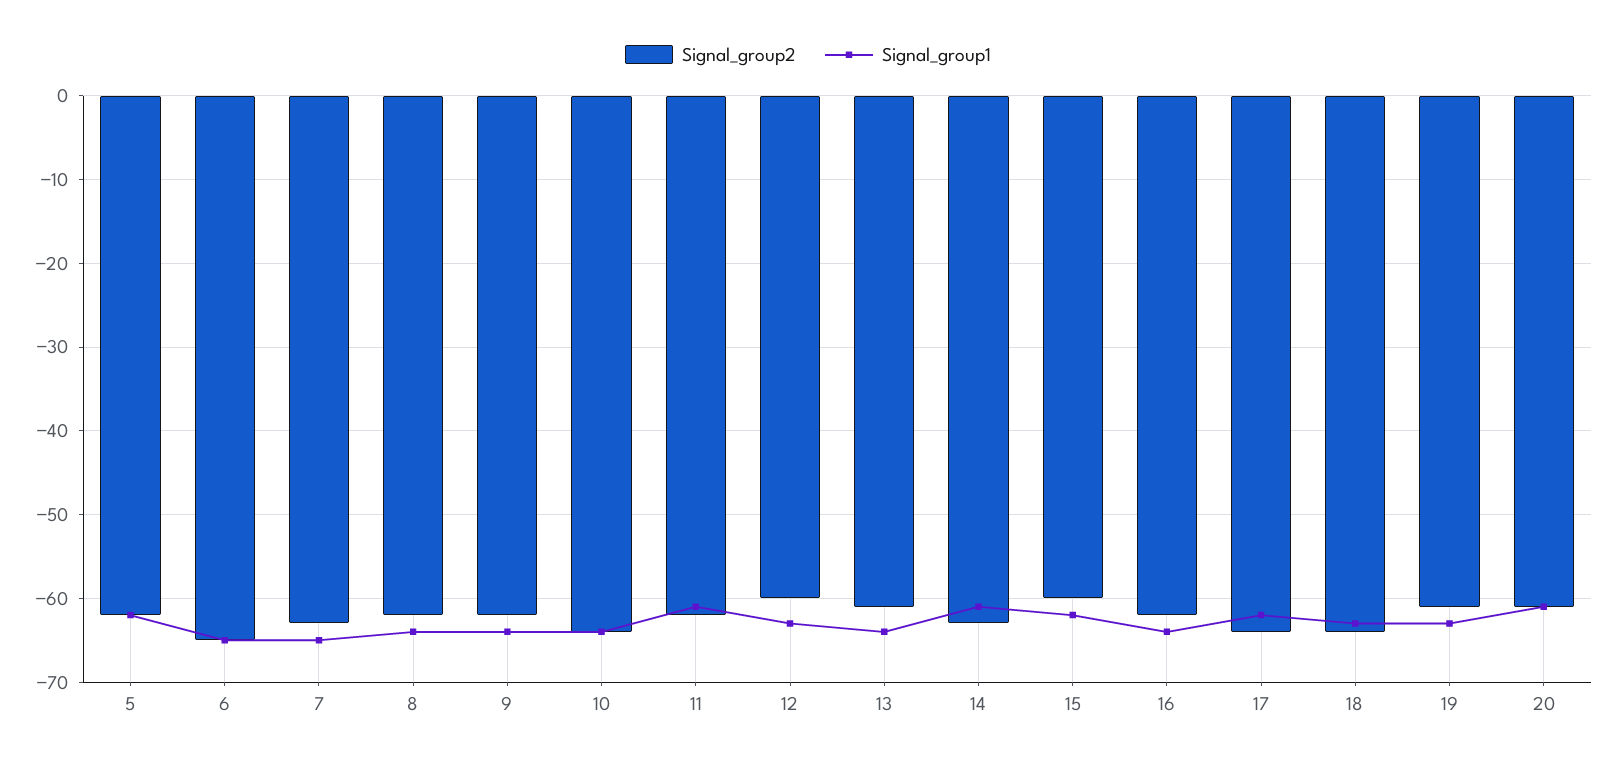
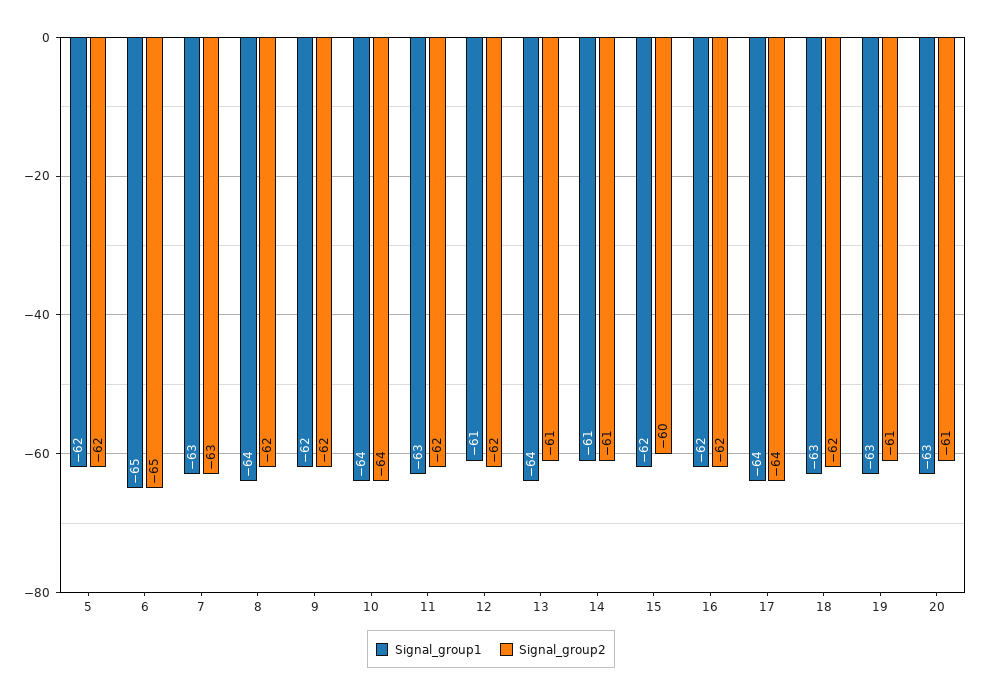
  {
    "Signal_group2": {
      "5": -62,
      "6": -65,
      "7": -63,
      "8": -62,
      "9": -62,
      "10": -64,
      "11": -62,
-     "12": -60,
+     "12": -62,
      "13": -61,
-     "14": -63,
+     "14": -61,
      "15": -60,
      "16": -62,
      "17": -64,
-     "18": -64,
+     "18": -62,
      "19": -61,
      "20": -61
    },
    "Signal_group1": {
      "5": -62,
      "6": -65,
-     "7": -65,
+     "7": -63,
      "8": -64,
-     "9": -64,
+     "9": -62,
      "10": -64,
-     "11": -61,
+     "11": -63,
-     "12": -63,
+     "12": -61,
      "13": -64,
      "14": -61,
      "15": -62,
-     "16": -64,
+     "16": -62,
-     "17": -62,
+     "17": -64,
      "18": -63,
      "19": -63,
-     "20": -61
+     "20": -63
    }
  }

